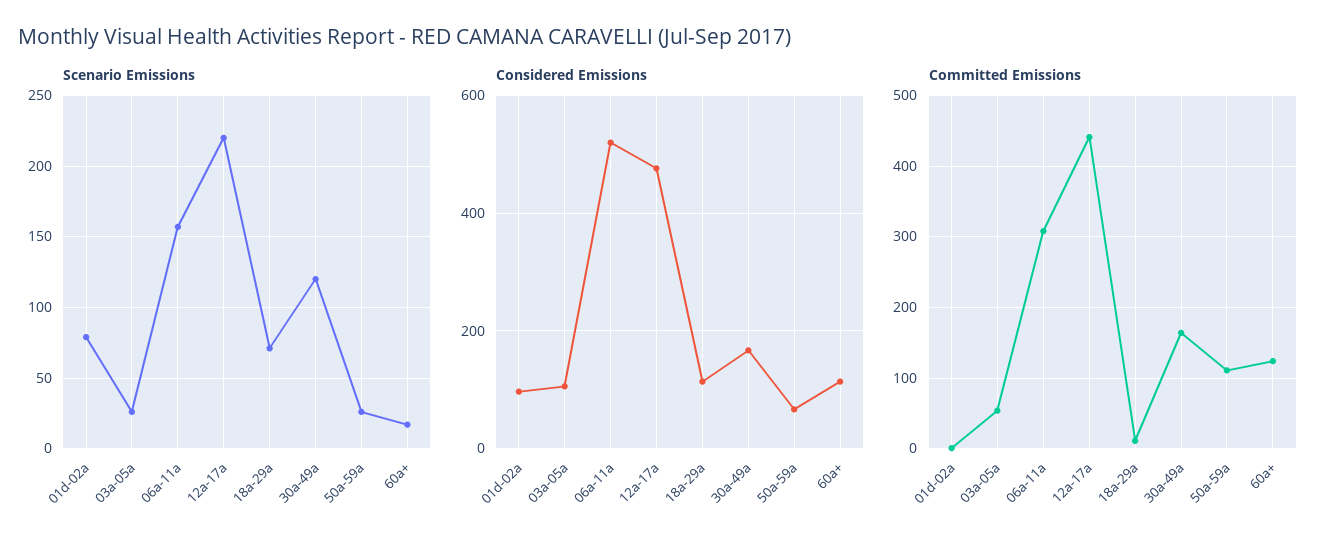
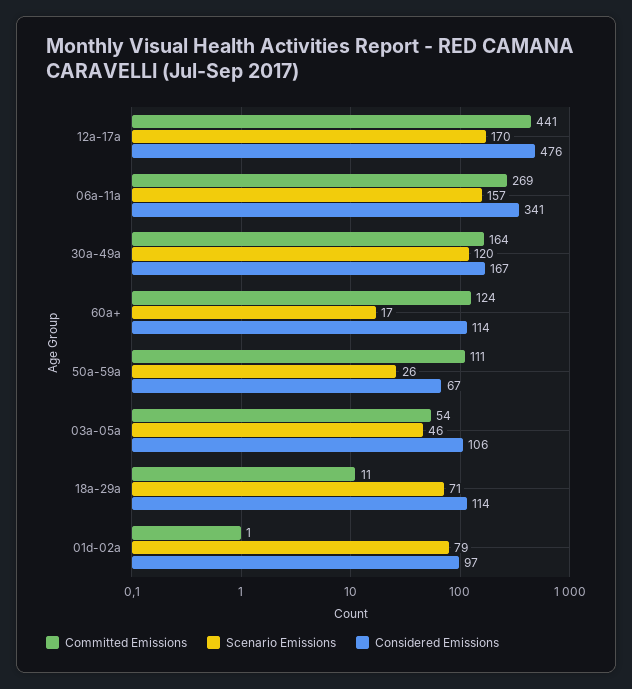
  {
    "Scenario Emissions": {
      "01d-02a": 79,
-     "03a-05a": 25,
+     "03a-05a": 46,
      "06a-11a": 157,
-     "12a-17a": 220,
+     "12a-17a": 170,
      "18a-29a": 71,
      "30a-49a": 120,
      "50a-59a": 26,
      "60a+": 17
    },
    "Considered Emissions": {
      "01d-02a": 97,
      "03a-05a": 106,
-     "06a-11a": 520,
+     "06a-11a": 341,
      "12a-17a": 476,
      "18a-29a": 114,
      "30a-49a": 167,
      "50a-59a": 67,
      "60a+": 114
    },
    "Committed Emissions": {
      "01d-02a": 1,
      "03a-05a": 54,
-     "06a-11a": 310,
+     "06a-11a": 269,
      "12a-17a": 441,
      "18a-29a": 11,
      "30a-49a": 164,
      "50a-59a": 111,
      "60a+": 124
    }
  }

